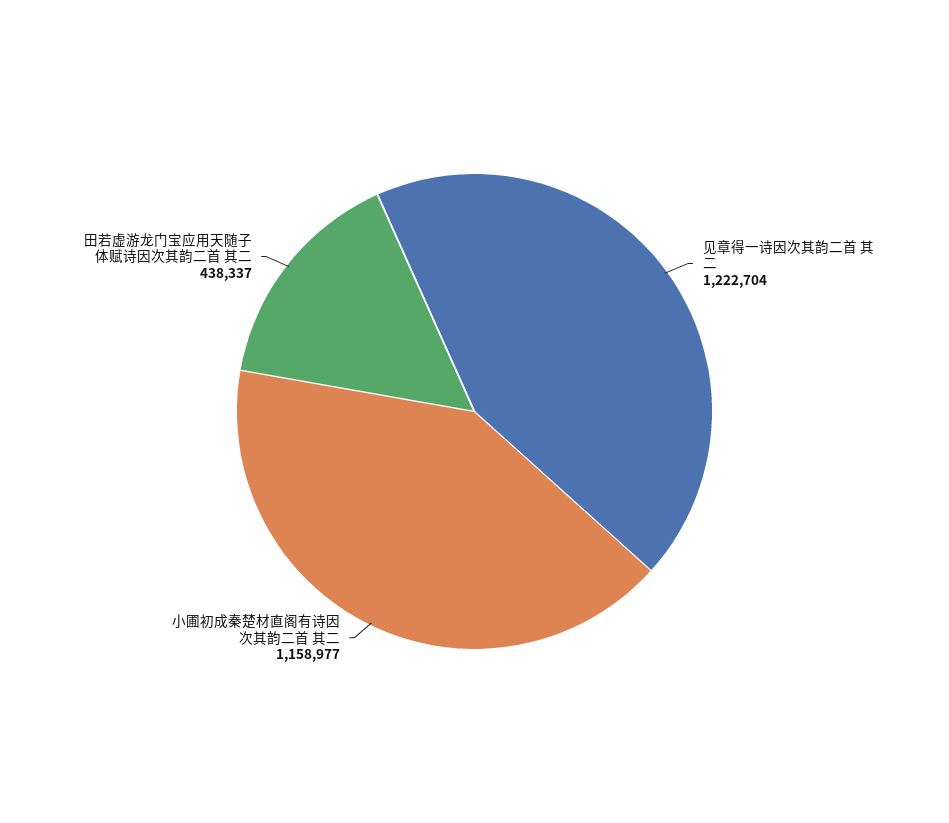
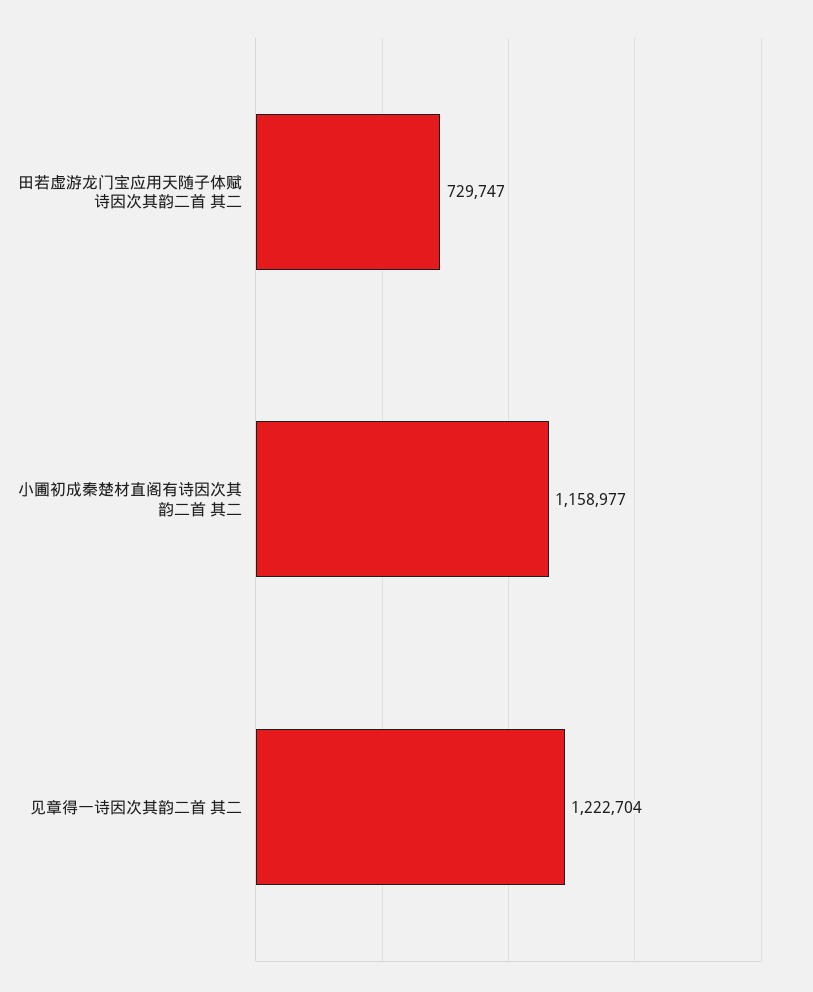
  {
    "见章得一诗因次其韵二首 其二": 1222704,
    "小圃初成秦楚材直阁有诗因次其韵二首 其二": 1158977,
-   "田若虚游龙门宝应用天随子体赋诗因次其韵二首 其二": 438337
+   "田若虚游龙门宝应用天随子体赋诗因次其韵二首 其二": 729747
  }

